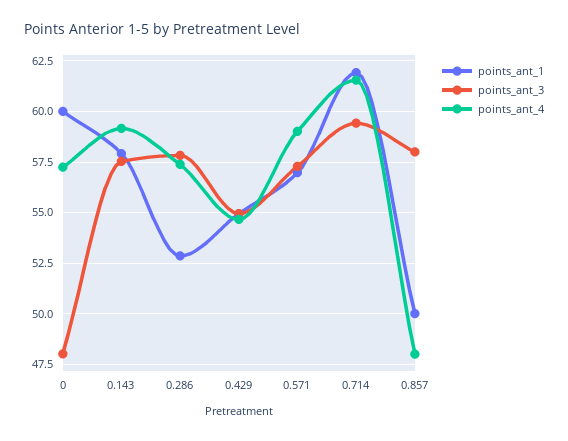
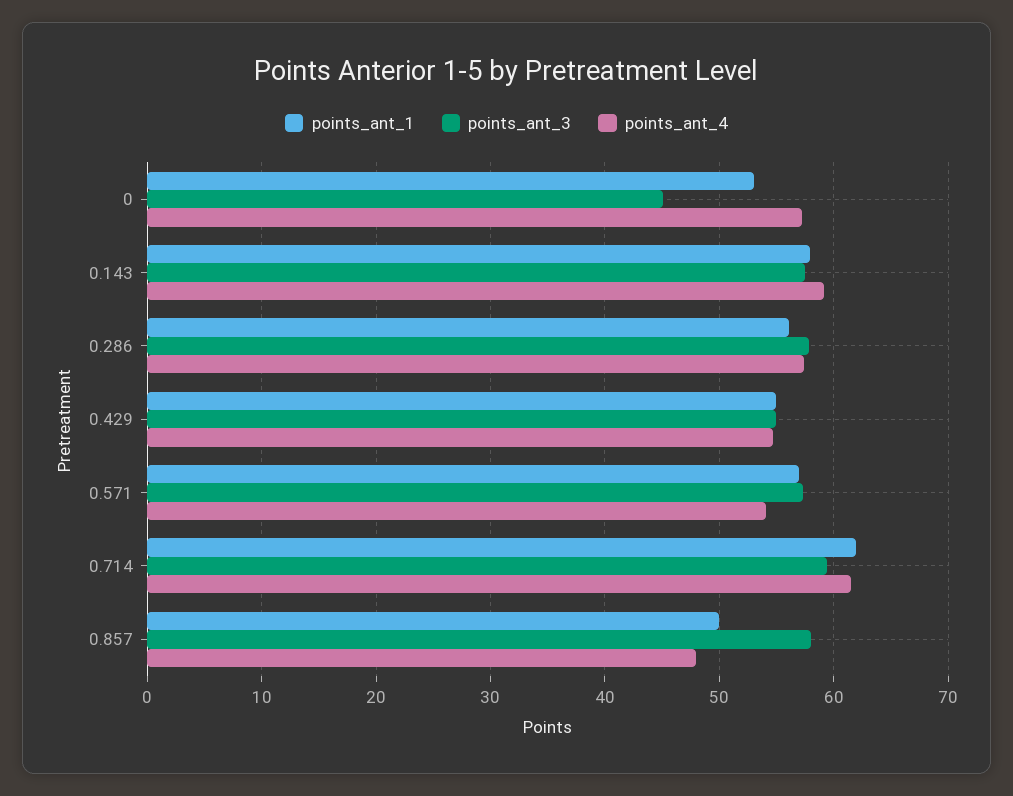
  {
    "points_ant_1": {
-     "0": 60,
+     "0": 53,
      "0.143": 58,
-     "0.286": 53,
+     "0.286": 56,
      "0.429": 55,
      "0.571": 57,
      "0.714": 62,
      "0.857": 50
    },
    "points_ant_3": {
-     "0": 48,
+     "0": 45,
      "0.143": 57.5,
      "0.286": 58,
      "0.429": 55,
      "0.571": 57.5,
      "0.714": 59.5,
      "0.857": 58
    },
    "points_ant_4": {
      "0": 57.5,
      "0.143": 59,
      "0.286": 57.5,
      "0.429": 54.5,
-     "0.571": 59,
+     "0.571": 54,
      "0.714": 61.5,
      "0.857": 48
    }
  }

